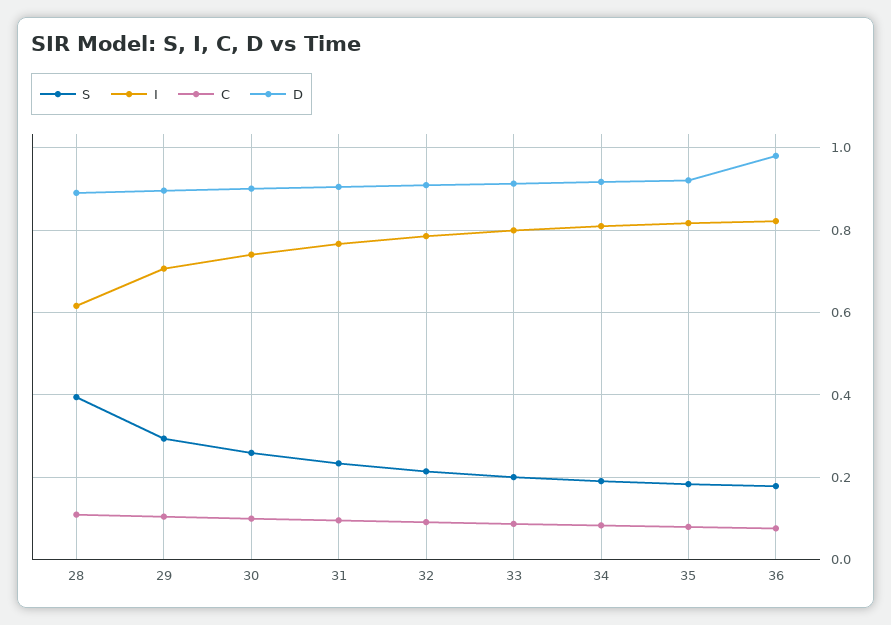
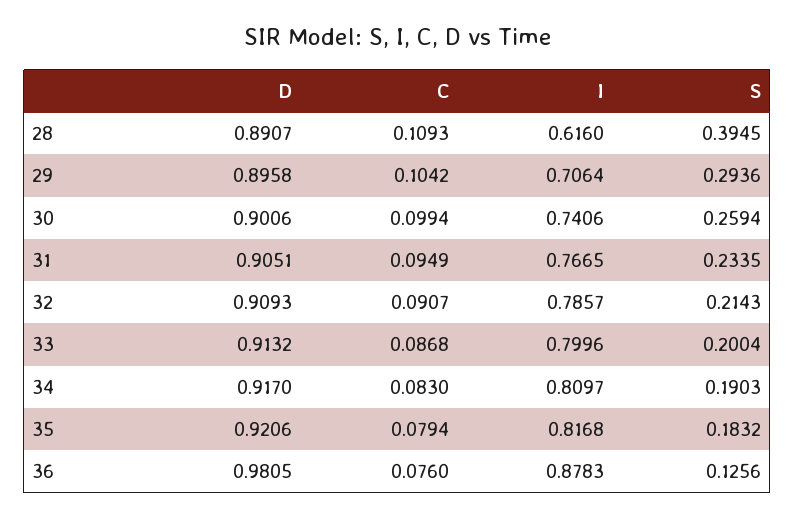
  {
    "S": {
      "28": 0.3945,
      "29": 0.2936,
      "30": 0.2594,
      "31": 0.2335,
      "32": 0.2143,
      "33": 0.2004,
      "34": 0.1903,
      "35": 0.1832,
-     "36": 0.18
+     "36": 0.1256
    },
    "I": {
      "28": 0.616,
      "29": 0.7064,
      "30": 0.7406,
      "31": 0.7665,
      "32": 0.7857,
      "33": 0.7996,
      "34": 0.8097,
      "35": 0.8168,
-     "36": 0.82
+     "36": 0.8783
    },
    "C": {
      "28": 0.1093,
      "29": 0.1042,
      "30": 0.0994,
      "31": 0.0949,
      "32": 0.0907,
      "33": 0.0868,
      "34": 0.083,
      "35": 0.0794,
      "36": 0.076
    },
    "D": {
      "28": 0.8907,
      "29": 0.8958,
      "30": 0.9006,
      "31": 0.9051,
      "32": 0.9093,
      "33": 0.9132,
      "34": 0.917,
      "35": 0.9206,
      "36": 0.9805
    }
  }

